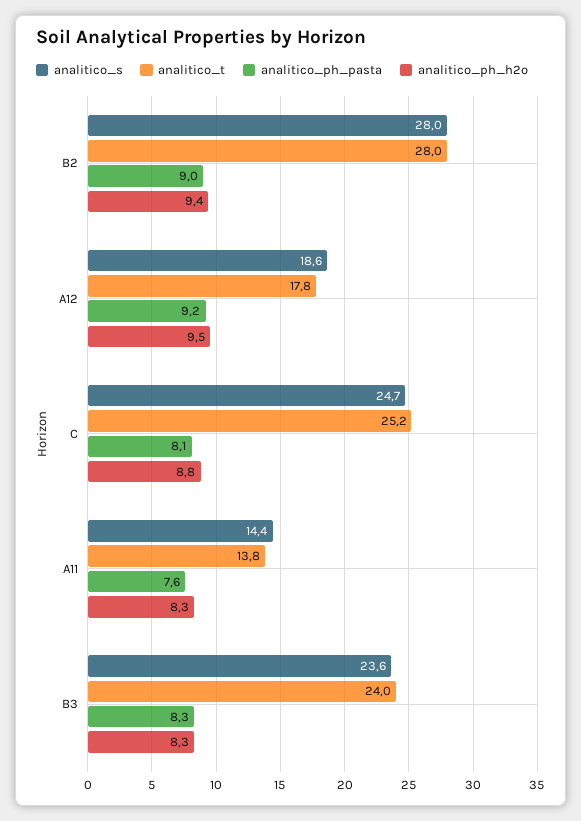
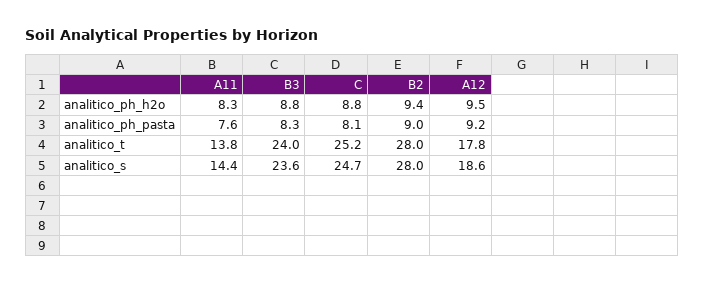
  {
    "analitico_s": {
      "B2": 28,
      "A12": 18.6,
      "C": 24.7,
      "A11": 14.4,
      "B3": 23.6
    },
    "analitico_t": {
      "B2": 28,
      "A12": 17.8,
      "C": 25.2,
      "A11": 13.8,
      "B3": 24
    },
    "analitico_ph_pasta": {
      "B2": 9,
      "A12": 9.2,
      "C": 8.1,
      "A11": 7.6,
      "B3": 8.3
    },
    "analitico_ph_h2o": {
      "B2": 9.4,
      "A12": 9.5,
      "C": 8.8,
      "A11": 8.3,
-     "B3": 8.3
+     "B3": 8.8
    }
  }

